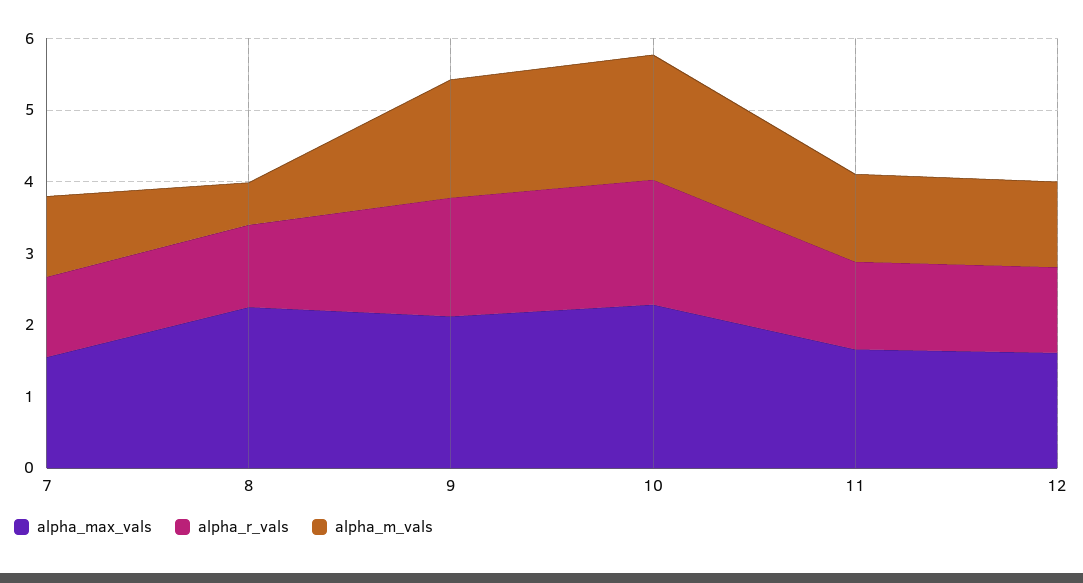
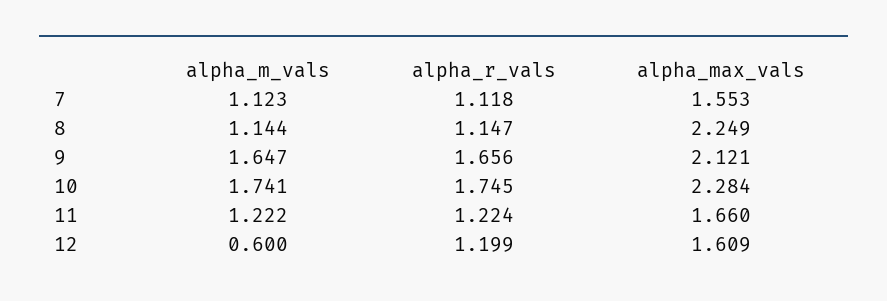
  {
    "alpha_max_vals": {
      "7": 1.553,
      "8": 2.249,
      "9": 2.121,
      "10": 2.284,
      "11": 1.66,
      "12": 1.609
    },
    "alpha_r_vals": {
      "7": 1.118,
      "8": 1.147,
      "9": 1.656,
      "10": 1.745,
      "11": 1.224,
      "12": 1.199
    },
    "alpha_m_vals": {
      "7": 1.123,
-     "8": 0.6,
+     "8": 1.144,
      "9": 1.647,
      "10": 1.741,
      "11": 1.222,
-     "12": 1.2
+     "12": 0.6
    }
  }

